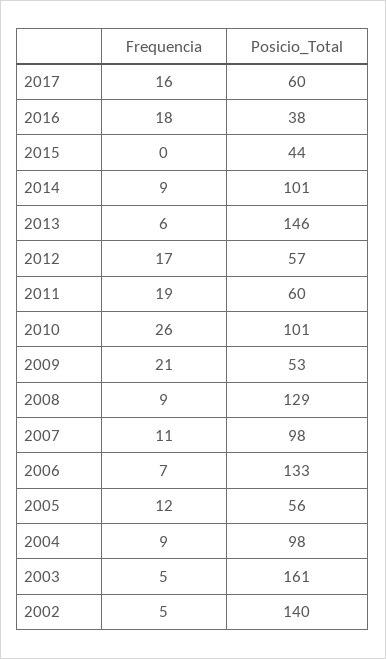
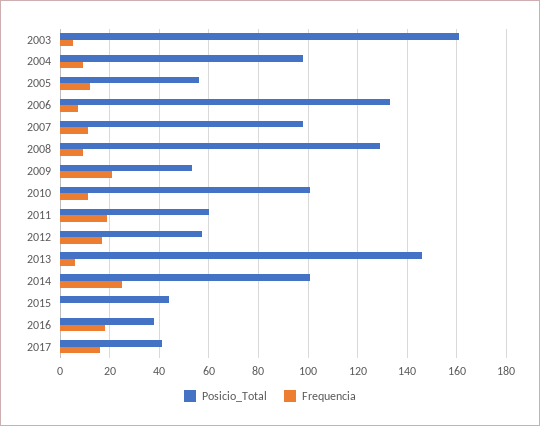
  {
    "Frequencia": {
      "2017": 16,
      "2016": 18,
      "2015": 0,
-     "2014": 9,
+     "2014": 25,
      "2013": 6,
      "2012": 17,
      "2011": 19,
-     "2010": 26,
+     "2010": 10,
      "2009": 21,
      "2008": 9,
      "2007": 11,
      "2006": 7,
      "2005": 12,
      "2004": 9,
-     "2003": 5,
+     "2003": 5
-     "2002": 5
    },
    "Posicio_Total": {
-     "2017": 60,
+     "2017": 40,
      "2016": 38,
      "2015": 44,
      "2014": 101,
      "2013": 146,
      "2012": 57,
      "2011": 60,
      "2010": 101,
      "2009": 53,
      "2008": 129,
      "2007": 98,
      "2006": 133,
      "2005": 56,
      "2004": 98,
-     "2003": 161,
+     "2003": 161
-     "2002": 140
    }
  }

